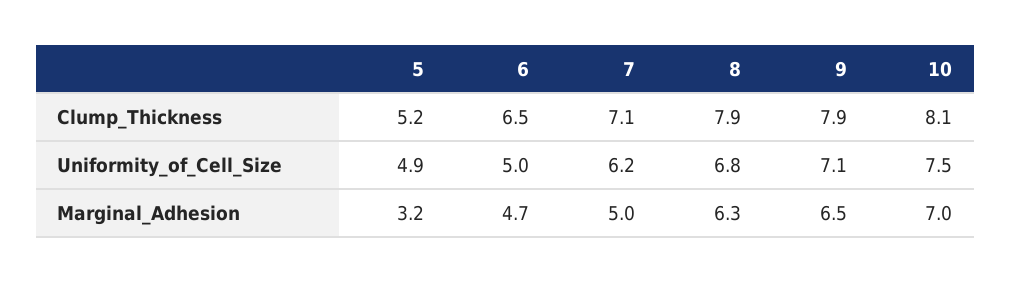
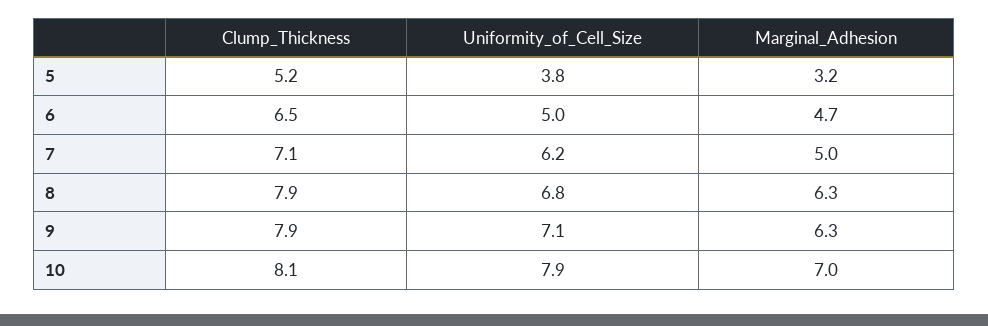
  {
    "5": {
      "Clump_Thickness": 5.2,
-     "Uniformity_of_Cell_Size": 4.9,
+     "Uniformity_of_Cell_Size": 3.8,
      "Marginal_Adhesion": 3.2
    },
    "6": {
      "Clump_Thickness": 6.5,
      "Uniformity_of_Cell_Size": 5,
      "Marginal_Adhesion": 4.7
    },
    "7": {
      "Clump_Thickness": 7.1,
      "Uniformity_of_Cell_Size": 6.2,
      "Marginal_Adhesion": 5
    },
    "8": {
      "Clump_Thickness": 7.9,
      "Uniformity_of_Cell_Size": 6.8,
      "Marginal_Adhesion": 6.3
    },
    "9": {
      "Clump_Thickness": 7.9,
      "Uniformity_of_Cell_Size": 7.1,
-     "Marginal_Adhesion": 6.5
+     "Marginal_Adhesion": 6.3
    },
    "10": {
      "Clump_Thickness": 8.1,
-     "Uniformity_of_Cell_Size": 7.5,
+     "Uniformity_of_Cell_Size": 7.9,
      "Marginal_Adhesion": 7
    }
  }

